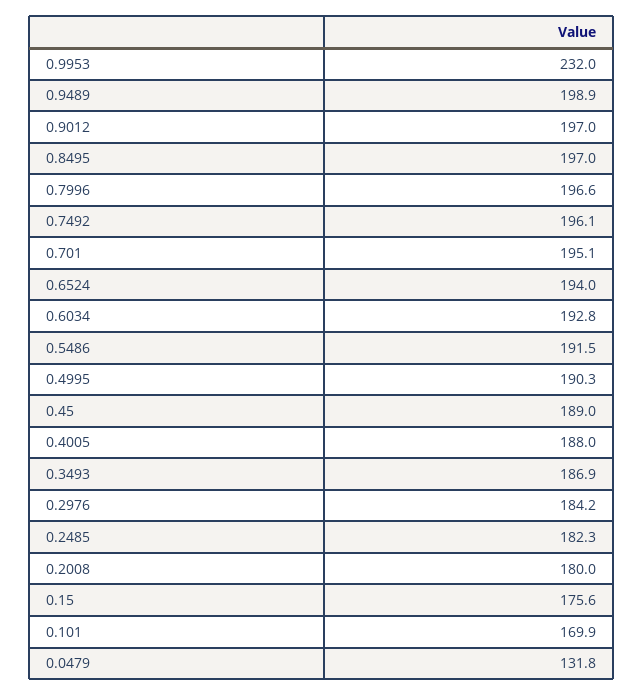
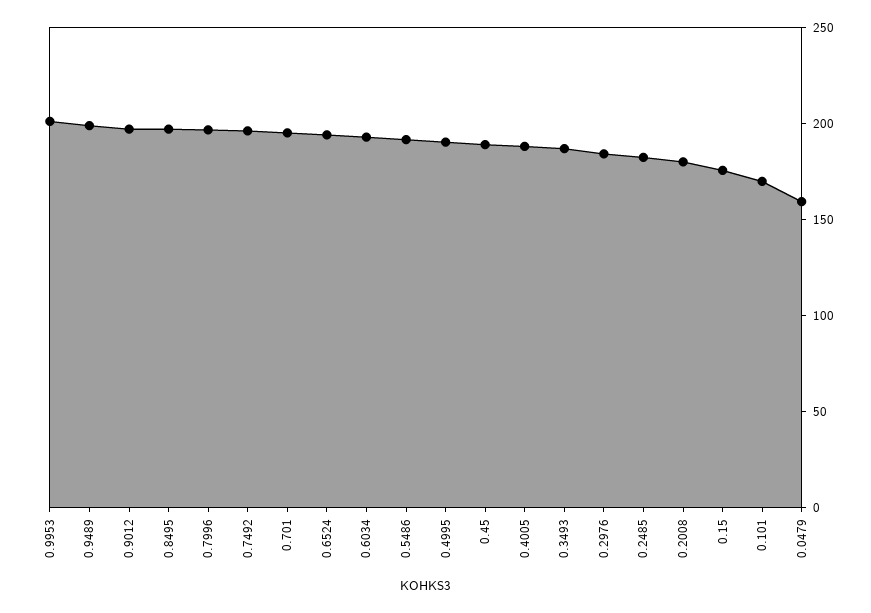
  {
-   "0.9953": 232,
+   "0.9953": 200,
    "0.9489": 198.9,
    "0.9012": 197,
    "0.8495": 197,
    "0.7996": 196.6,
    "0.7492": 196.1,
    "0.701": 195.1,
    "0.6524": 194,
    "0.6034": 192.8,
    "0.5486": 191.5,
    "0.4995": 190.3,
    "0.45": 189,
    "0.4005": 188,
    "0.3493": 186.9,
    "0.2976": 184.2,
    "0.2485": 182.3,
    "0.2008": 180,
    "0.15": 175.6,
    "0.101": 169.9,
-   "0.0479": 131.8
+   "0.0479": 160
  }

